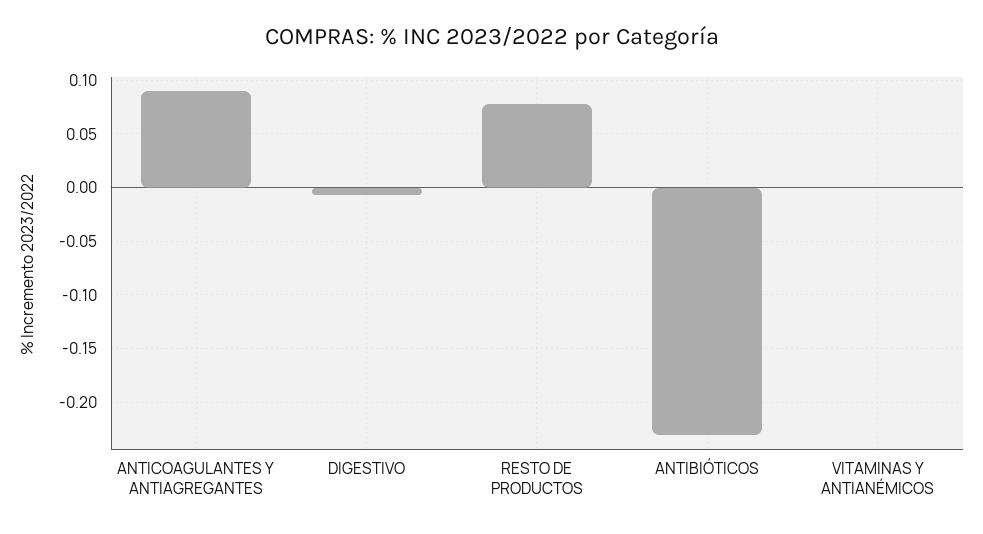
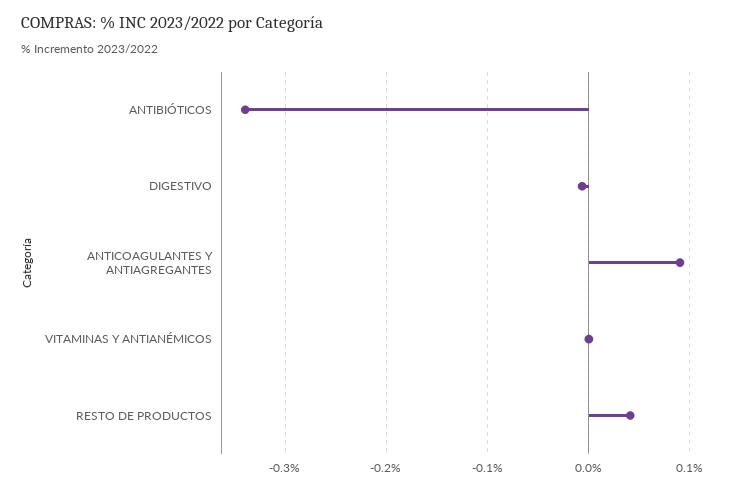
  {
    "ANTICOAGULANTES Y ANTIAGREGANTES": 0.09,
    "DIGESTIVO": -0.01,
-   "RESTO DE PRODUCTOS": 0.08,
+   "RESTO DE PRODUCTOS": 0.04,
-   "ANTIBIÓTICOS": -0.23,
+   "ANTIBIÓTICOS": -0.34,
    "VITAMINAS Y ANTIANÉMICOS": 0
  }

